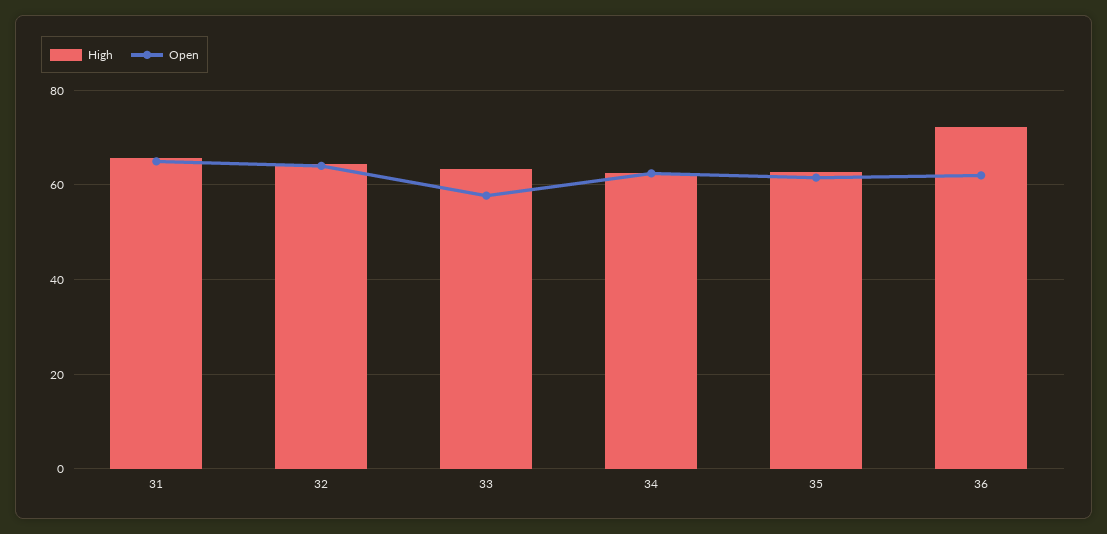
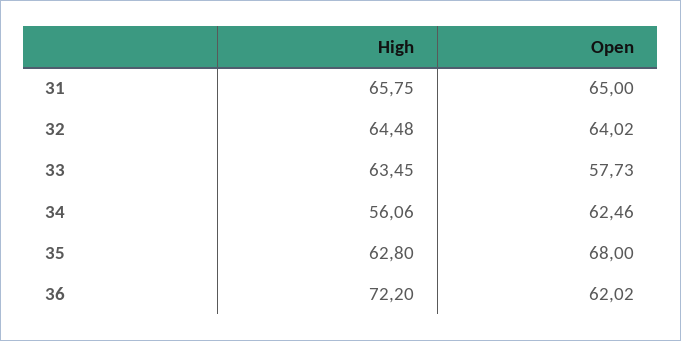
  {
    "High": {
      "31": 65.75,
      "32": 64.48,
      "33": 63.45,
-     "34": 62,
+     "34": 56.06,
      "35": 62.8,
      "36": 72.2
    },
    "Open": {
      "31": 65,
      "32": 64.02,
      "33": 57.73,
      "34": 62.46,
-     "35": 62,
+     "35": 68,
      "36": 62.02
    }
  }

